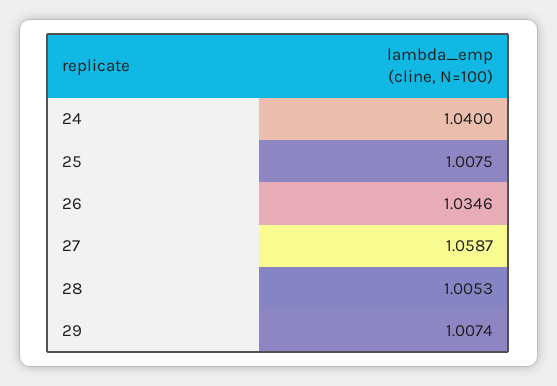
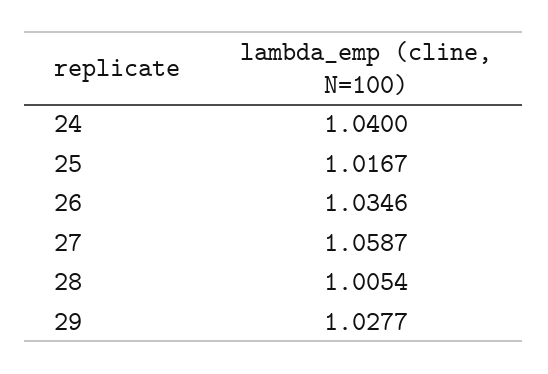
  {
    "24": 1.04,
-   "25": 1.0075,
+   "25": 1.0167,
    "26": 1.0346,
    "27": 1.0587,
-   "28": 1.0053,
+   "28": 1.0054,
-   "29": 1.0074
+   "29": 1.0277
  }

